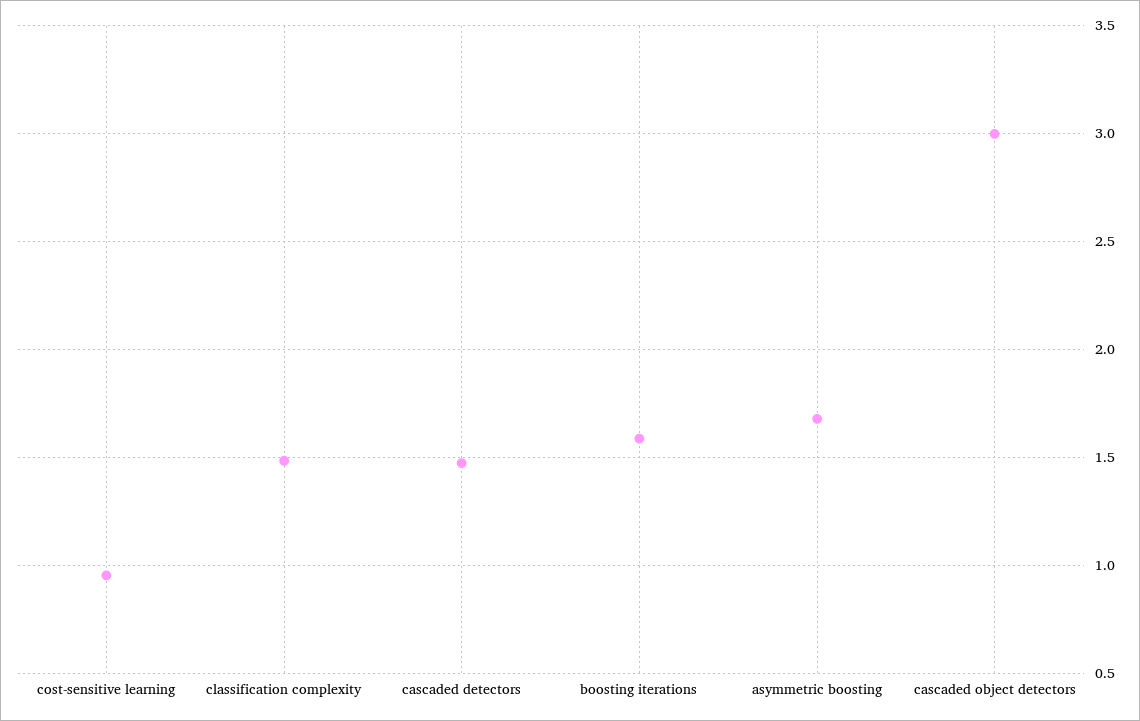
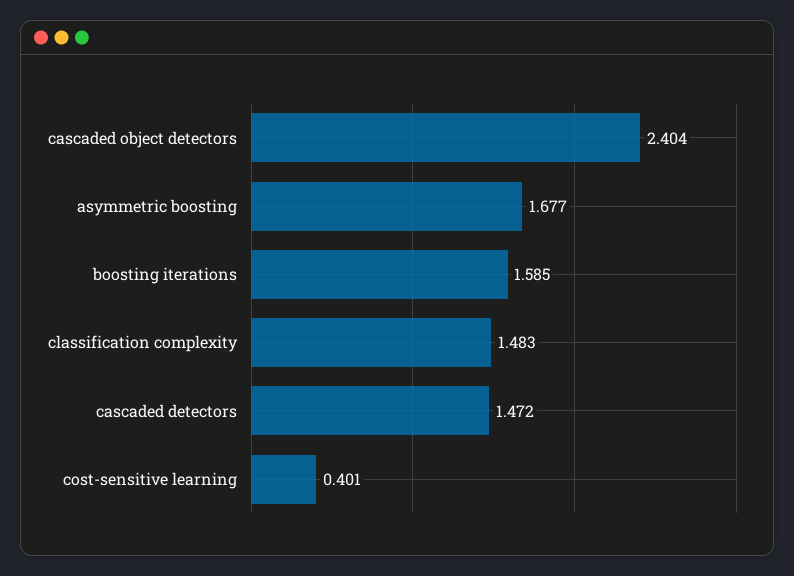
  {
-   "cost-sensitive learning": 0.95,
+   "cost-sensitive learning": 0.401,
    "classification complexity": 1.483,
    "cascaded detectors": 1.472,
    "boosting iterations": 1.585,
    "asymmetric boosting": 1.677,
-   "cascaded object detectors": 3
+   "cascaded object detectors": 2.404
  }

